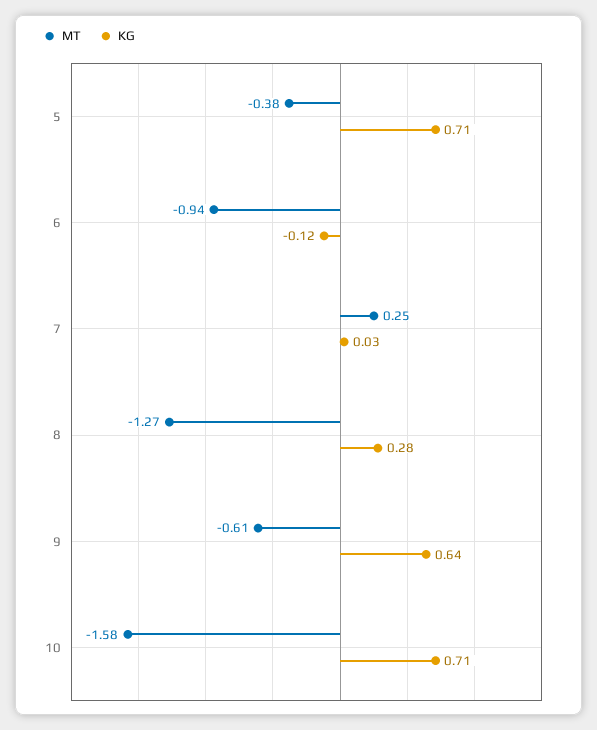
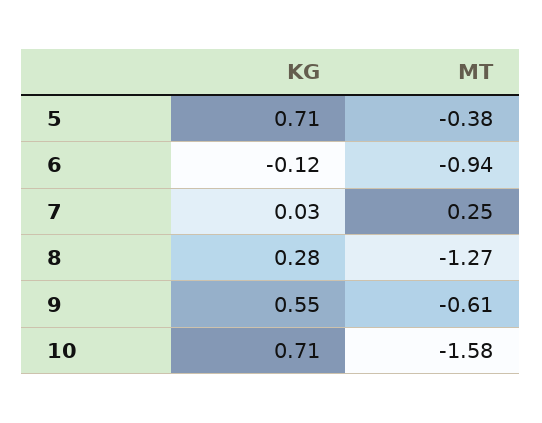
  {
    "MT": {
      "5": -0.38,
      "6": -0.94,
      "7": 0.25,
      "8": -1.27,
      "9": -0.61,
      "10": -1.58
    },
    "KG": {
      "5": 0.71,
      "6": -0.12,
      "7": 0.03,
      "8": 0.28,
-     "9": 0.64,
+     "9": 0.55,
      "10": 0.71
    }
  }

